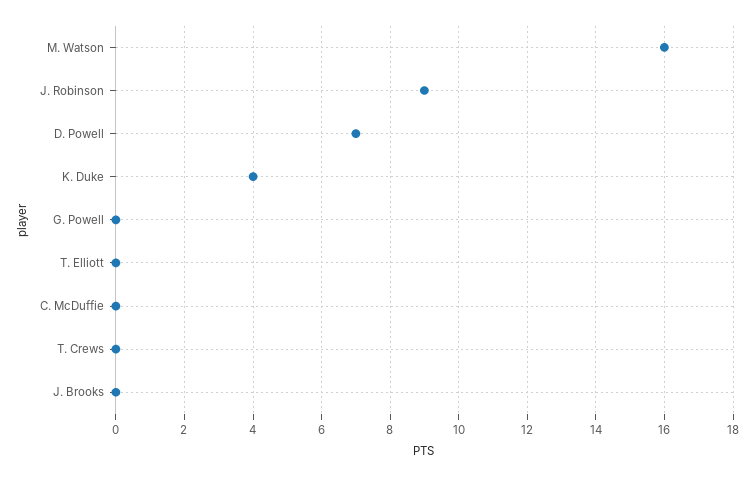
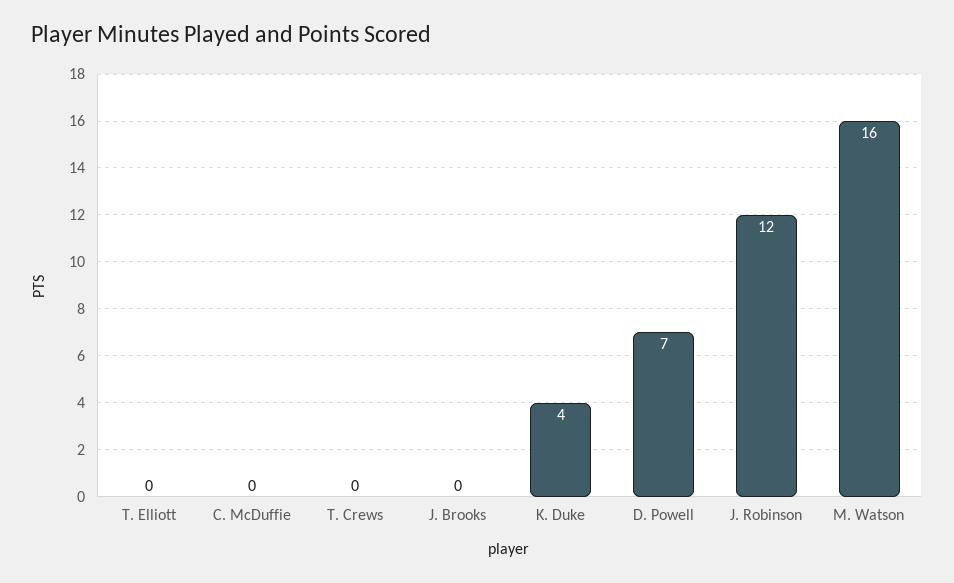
  {
    "M. Watson": 16,
-   "J. Robinson": 9,
+   "J. Robinson": 12,
    "D. Powell": 7,
    "K. Duke": 4,
-   "G. Powell": 0,
    "T. Elliott": 0,
    "C. McDuffie": 0,
    "T. Crews": 0,
    "J. Brooks": 0
  }

